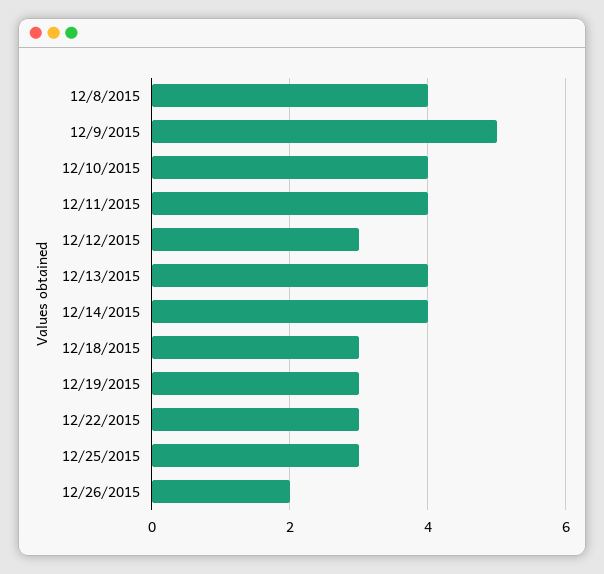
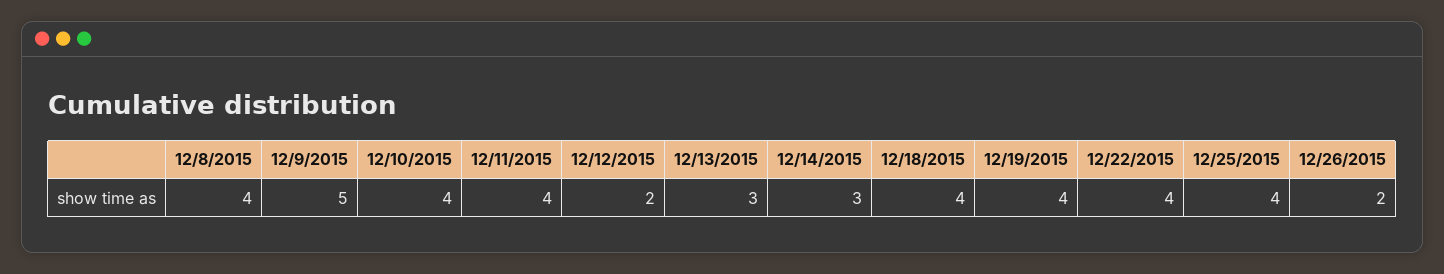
  {
    "12/8/2015": 4,
    "12/9/2015": 5,
    "12/10/2015": 4,
    "12/11/2015": 4,
-   "12/12/2015": 3,
+   "12/12/2015": 2,
-   "12/13/2015": 4,
+   "12/13/2015": 3,
-   "12/14/2015": 4,
+   "12/14/2015": 3,
-   "12/18/2015": 3,
+   "12/18/2015": 4,
-   "12/19/2015": 3,
+   "12/19/2015": 4,
-   "12/22/2015": 3,
+   "12/22/2015": 4,
-   "12/25/2015": 3,
+   "12/25/2015": 4,
    "12/26/2015": 2
  }

